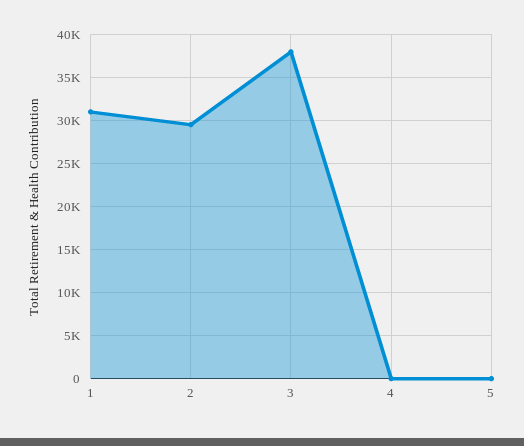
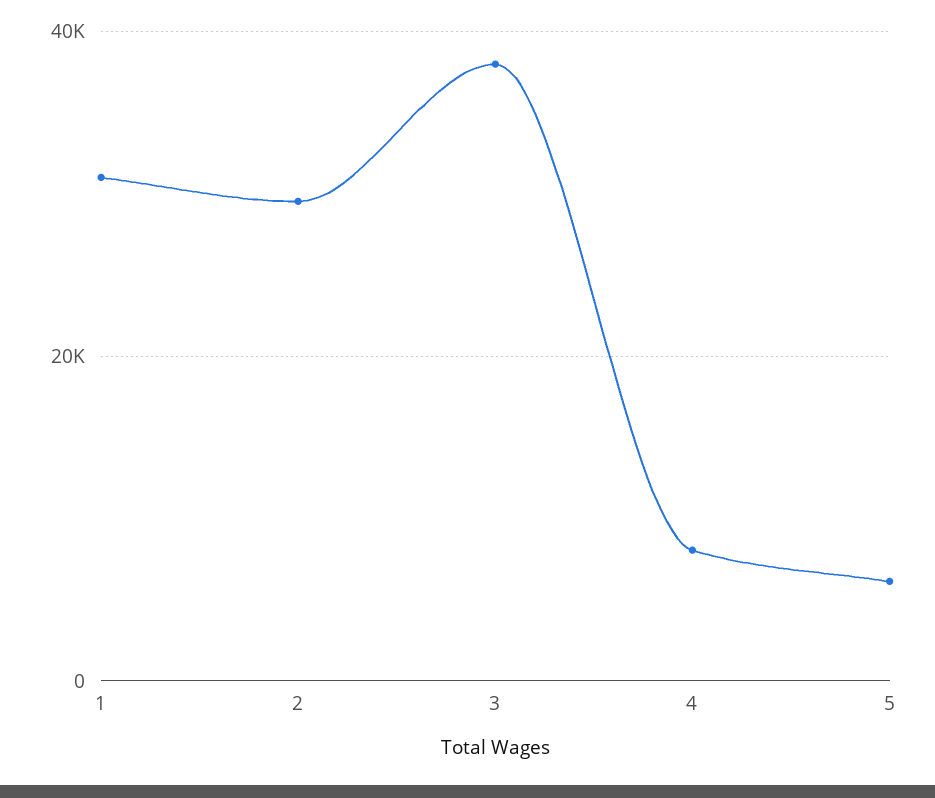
  {
    "1": 31000,
    "2": 30000,
    "3": 38000,
-   "4": 0,
+   "4": 8000,
-   "5": 0
+   "5": 6000
  }

